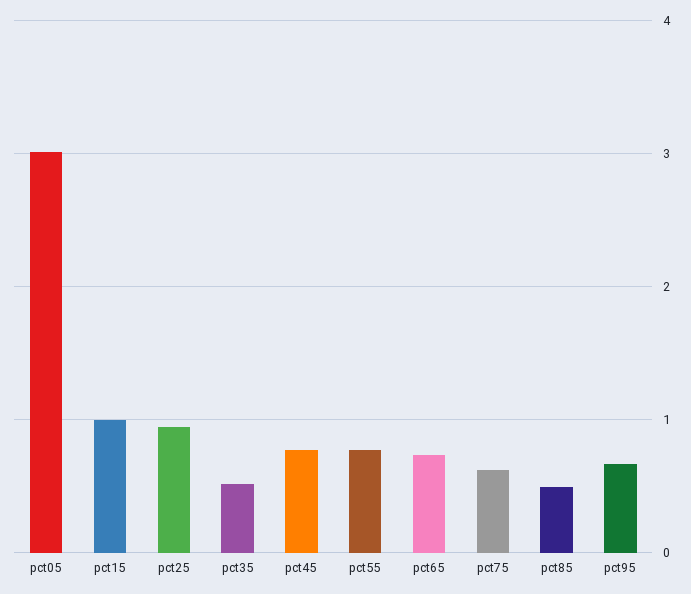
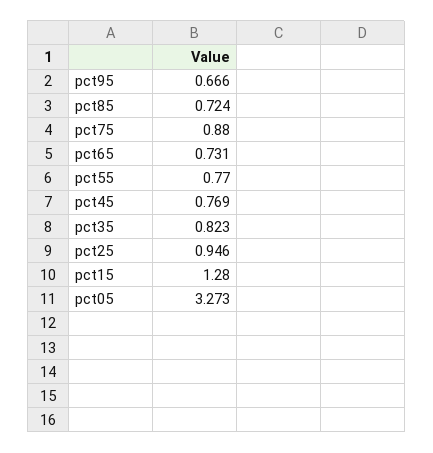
  {
-   "pct05": 3,
+   "pct05": 3.273,
-   "pct15": 1,
+   "pct15": 1.28,
    "pct25": 0.946,
-   "pct35": 0.5,
+   "pct35": 0.823,
    "pct45": 0.769,
    "pct55": 0.77,
    "pct65": 0.731,
-   "pct75": 0.6,
+   "pct75": 0.88,
-   "pct85": 0.5,
+   "pct85": 0.724,
    "pct95": 0.666
  }

